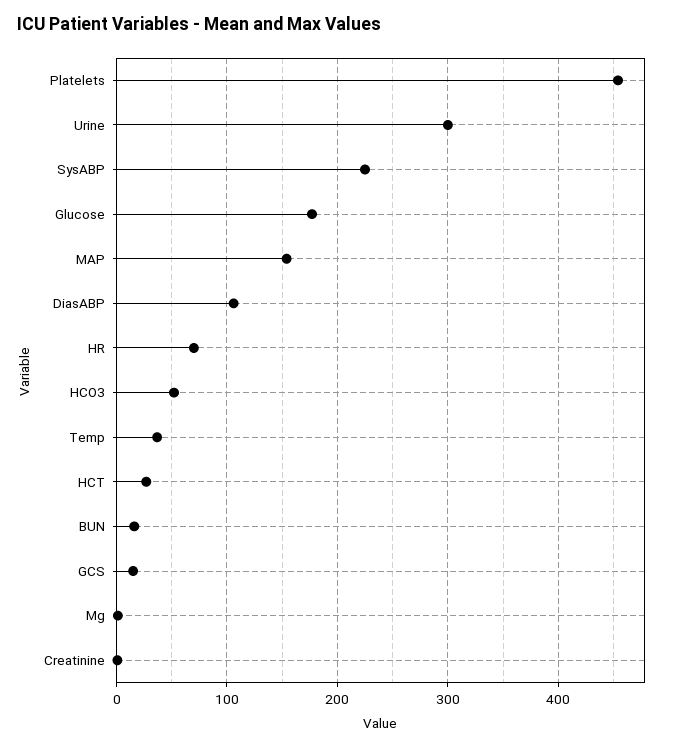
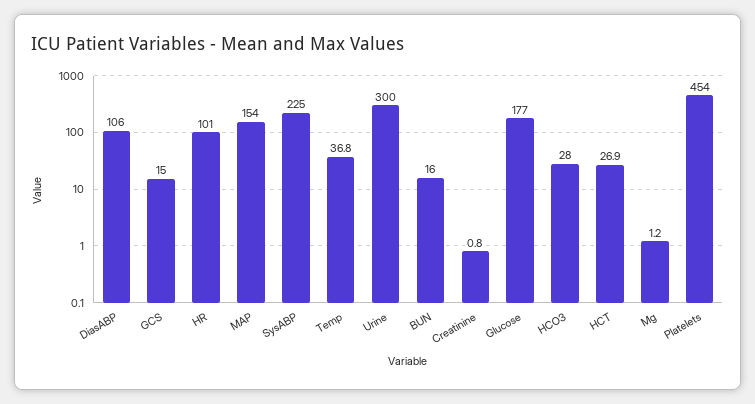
  {
    "Platelets": 454,
    "Urine": 300,
    "SysABP": 225,
    "Glucose": 177,
    "MAP": 154,
    "DiasABP": 106,
-   "HR": 70,
+   "HR": 101,
-   "HCO3": 50,
+   "HCO3": 28,
    "Temp": 36.8,
    "HCT": 26.9,
    "BUN": 16,
    "GCS": 15,
    "Mg": 1.2,
    "Creatinine": 0.8
  }

